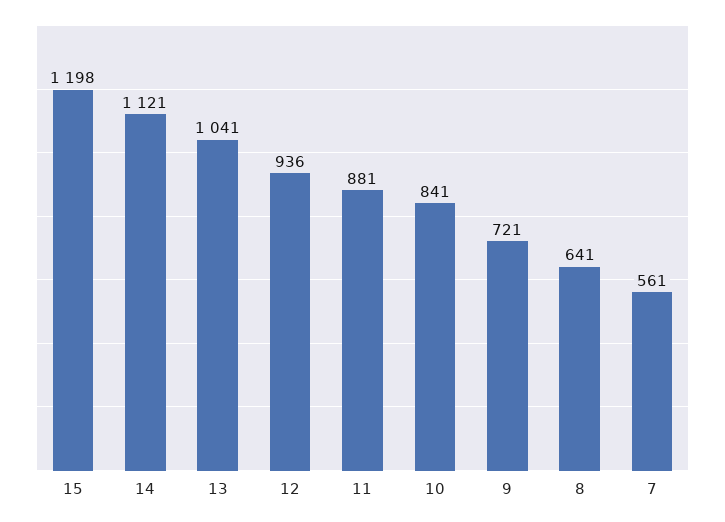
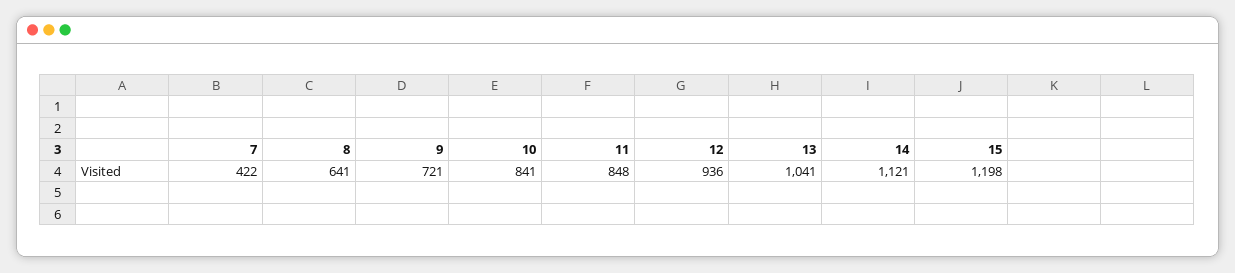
  {
    "15": 1198,
    "14": 1121,
    "13": 1041,
    "12": 936,
-   "11": 881,
+   "11": 848,
    "10": 841,
    "9": 721,
    "8": 641,
-   "7": 561
+   "7": 422
  }

